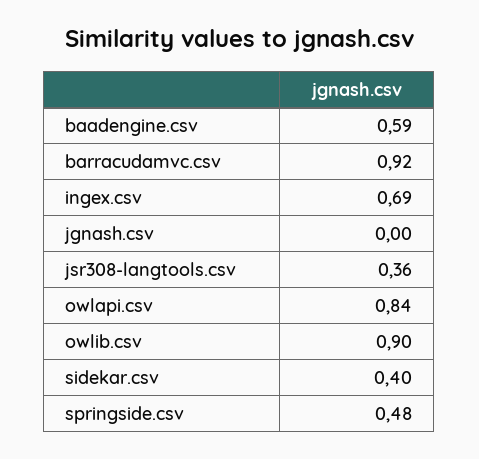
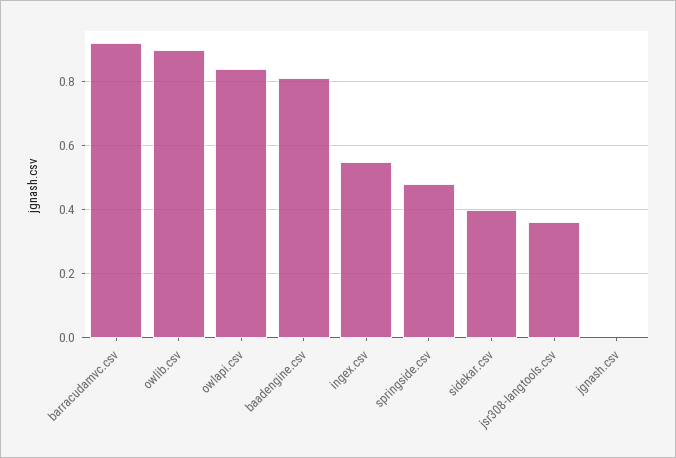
  {
-   "baadengine.csv": 0.59,
+   "baadengine.csv": 0.8,
    "barracudamvc.csv": 0.92,
-   "ingex.csv": 0.69,
+   "ingex.csv": 0.55,
    "jgnash.csv": 0,
    "jsr308-langtools.csv": 0.36,
    "owlapi.csv": 0.84,
    "owlib.csv": 0.9,
    "sidekar.csv": 0.4,
    "springside.csv": 0.48
  }

